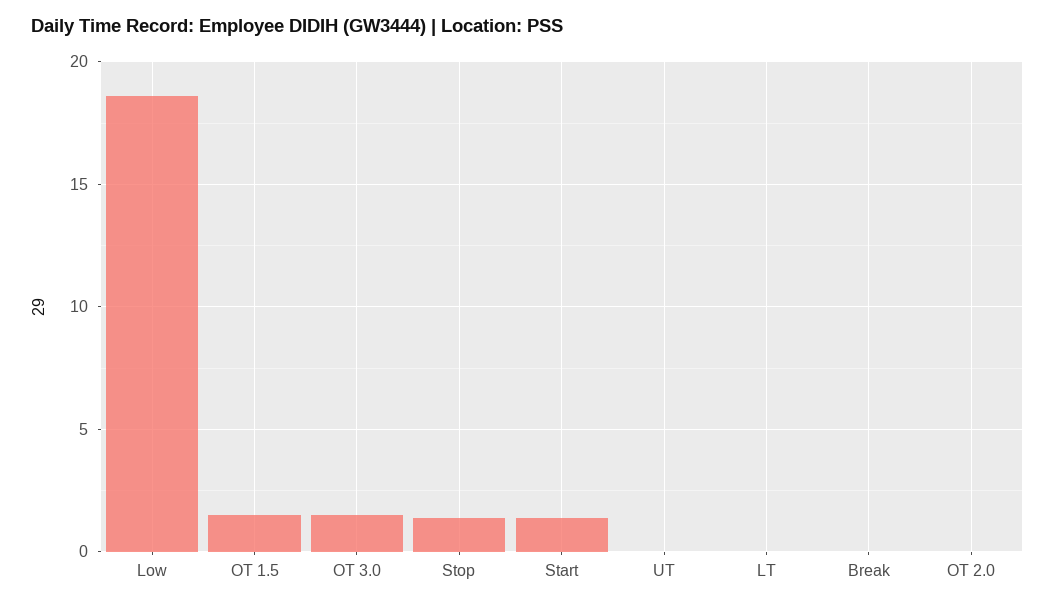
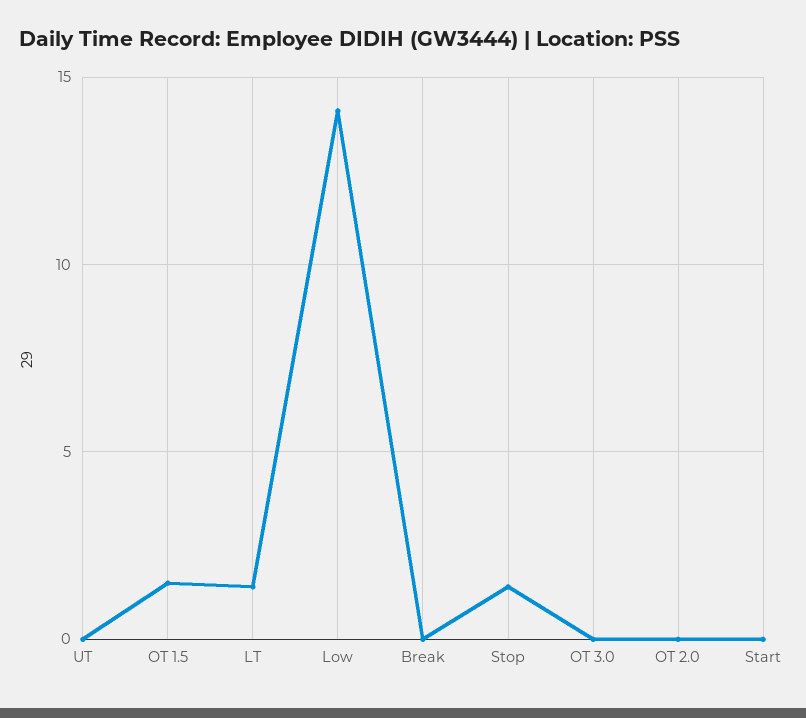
  {
-   "Low": 18.5,
+   "Low": 14,
    "OT 1.5": 1.5,
-   "OT 3.0": 1.5,
+   "OT 3.0": 0,
    "Stop": 1.5,
-   "Start": 1.5,
+   "Start": 0,
    "UT": 0,
-   "LT": 0,
+   "LT": 1.5,
    "Break": 0,
    "OT 2.0": 0
  }

